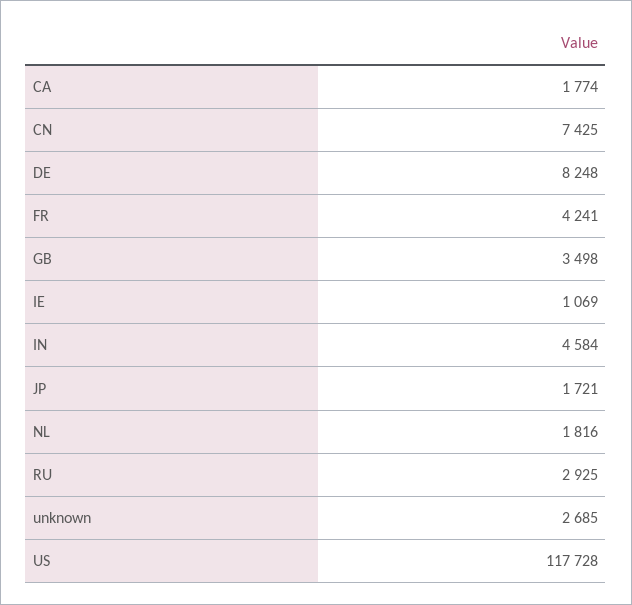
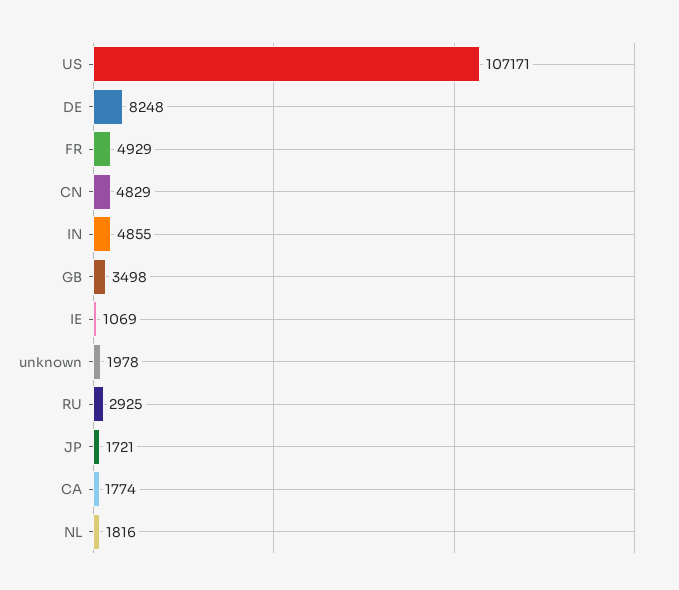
  {
    "CA": 1774,
-   "CN": 7425,
+   "CN": 4829,
    "DE": 8248,
-   "FR": 4241,
+   "FR": 4929,
    "GB": 3498,
    "IE": 1069,
-   "IN": 4584,
+   "IN": 4855,
    "JP": 1721,
    "NL": 1816,
    "RU": 2925,
-   "unknown": 2685,
+   "unknown": 1978,
-   "US": 117728
+   "US": 107171
  }

